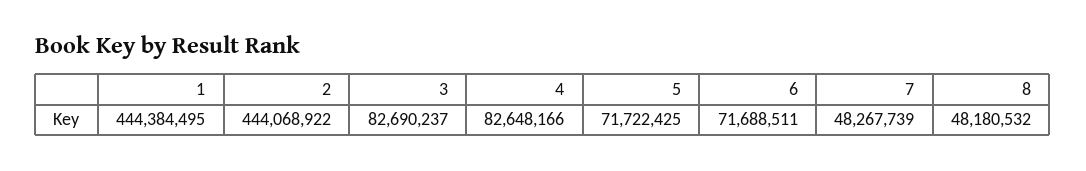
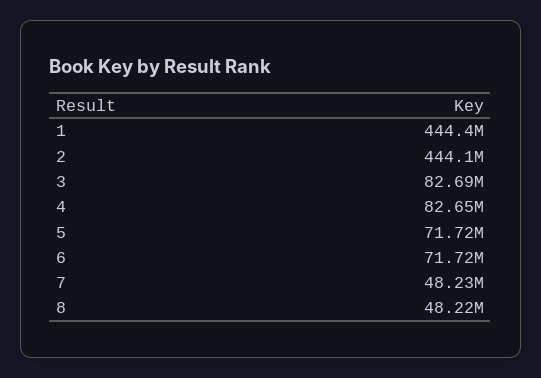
  {
    "1": 444384495,
    "2": 444068922,
    "3": 82690237,
    "4": 82648166,
    "5": 71722425,
-   "6": 71688511,
+   "6": 71720000,
-   "7": 48267739,
+   "7": 48230000,
-   "8": 48180532
+   "8": 48220000
  }

